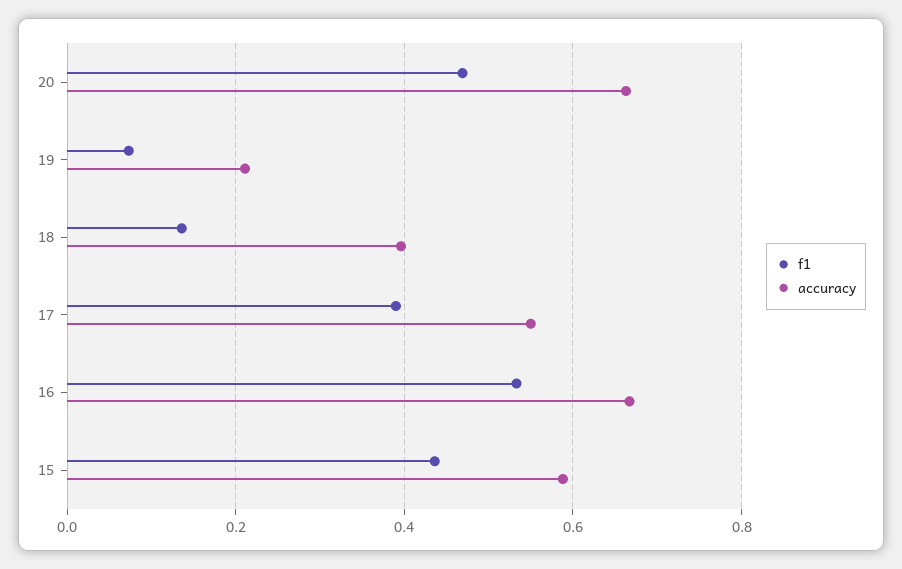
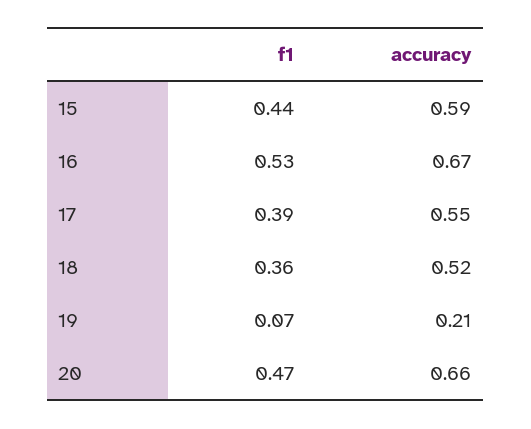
  {
    "f1": {
      "20": 0.47,
      "19": 0.07,
-     "18": 0.14,
+     "18": 0.36,
      "17": 0.39,
      "16": 0.53,
      "15": 0.44
    },
    "accuracy": {
      "20": 0.66,
      "19": 0.21,
-     "18": 0.4,
+     "18": 0.52,
      "17": 0.55,
      "16": 0.67,
      "15": 0.59
    }
  }

